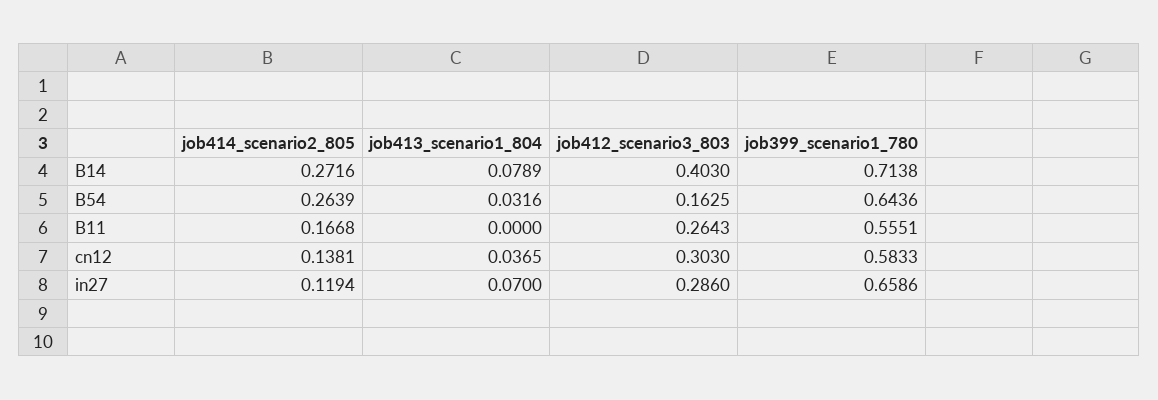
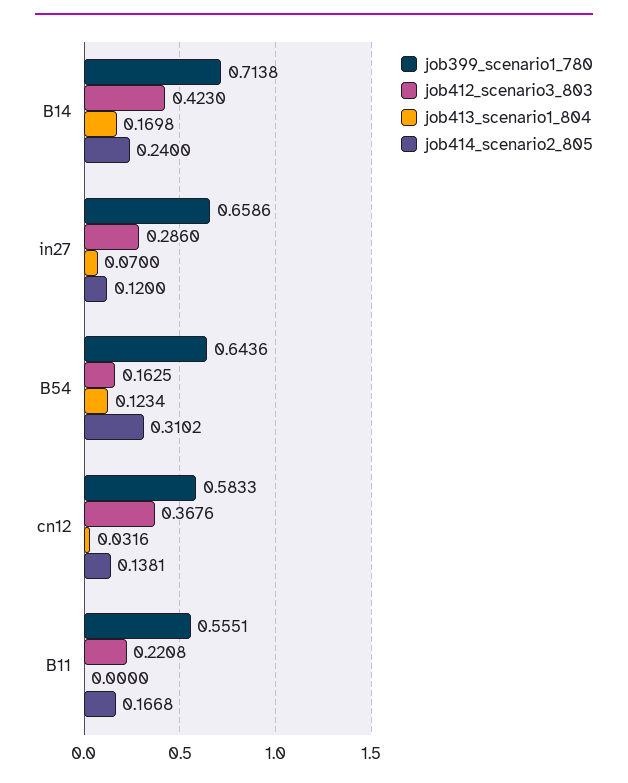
  {
    "job414_scenario2_805": {
-     "B14": 0.2716,
+     "B14": 0.24,
-     "B54": 0.2639,
+     "B54": 0.3102,
      "B11": 0.1668,
      "cn12": 0.1381,
-     "in27": 0.1194
+     "in27": 0.12
    },
    "job413_scenario1_804": {
-     "B14": 0.0789,
+     "B14": 0.1698,
-     "B54": 0.0316,
+     "B54": 0.1234,
      "B11": 0,
-     "cn12": 0.0365,
+     "cn12": 0.0316,
      "in27": 0.07
    },
    "job412_scenario3_803": {
-     "B14": 0.403,
+     "B14": 0.423,
      "B54": 0.1625,
-     "B11": 0.2643,
+     "B11": 0.2208,
-     "cn12": 0.303,
+     "cn12": 0.3676,
      "in27": 0.286
    },
    "job399_scenario1_780": {
      "B14": 0.7138,
      "B54": 0.6436,
      "B11": 0.5551,
      "cn12": 0.5833,
      "in27": 0.6586
    }
  }

